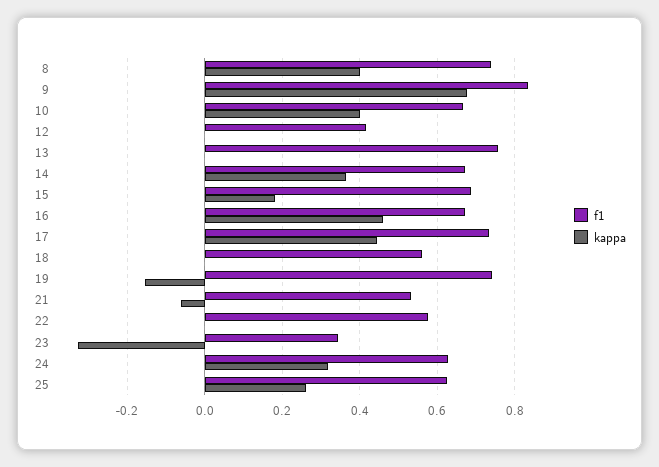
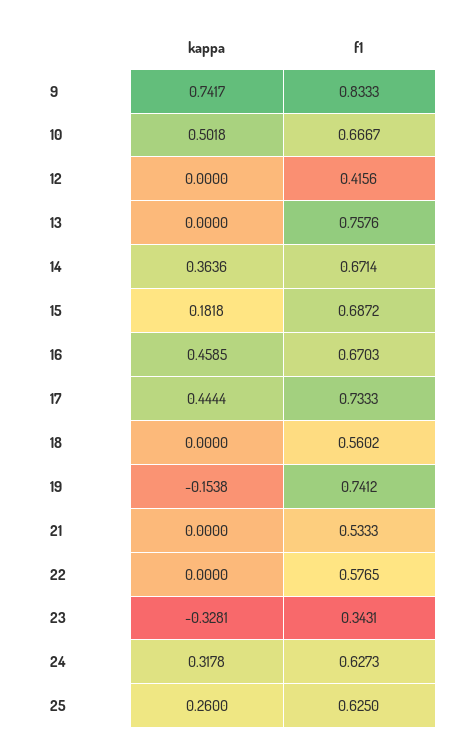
  {
    "f1": {
-     "8": 0.74,
      "9": 0.8333,
      "10": 0.6667,
      "12": 0.4156,
      "13": 0.7576,
      "14": 0.6714,
      "15": 0.6872,
      "16": 0.6703,
      "17": 0.7333,
      "18": 0.5602,
      "19": 0.7412,
      "21": 0.5333,
      "22": 0.5765,
      "23": 0.3431,
      "24": 0.6273,
      "25": 0.625
    },
    "kappa": {
-     "8": 0.4,
-     "9": 0.68,
+     "9": 0.7417,
-     "10": 0.4,
+     "10": 0.5018,
      "12": 0,
      "13": 0,
      "14": 0.3636,
      "15": 0.1818,
      "16": 0.4585,
      "17": 0.4444,
      "18": 0,
      "19": -0.1538,
-     "21": -0.06,
+     "21": 0,
      "22": 0,
      "23": -0.3281,
      "24": 0.3178,
      "25": 0.26
    }
  }

